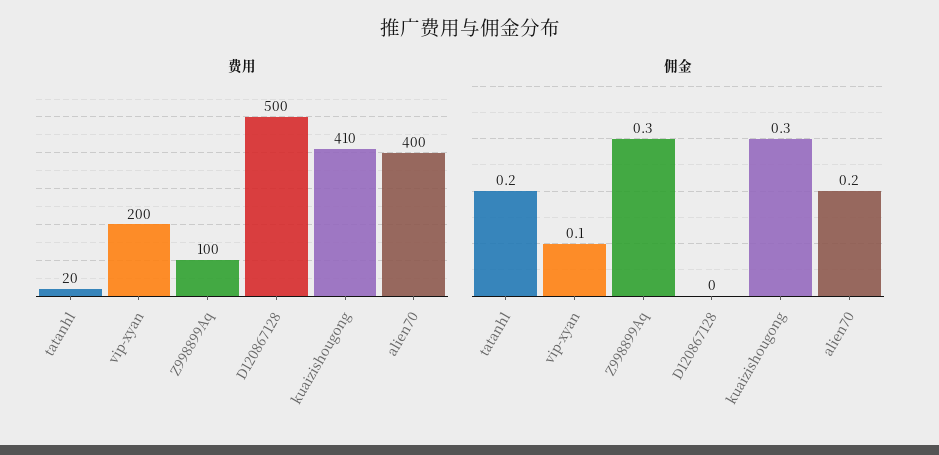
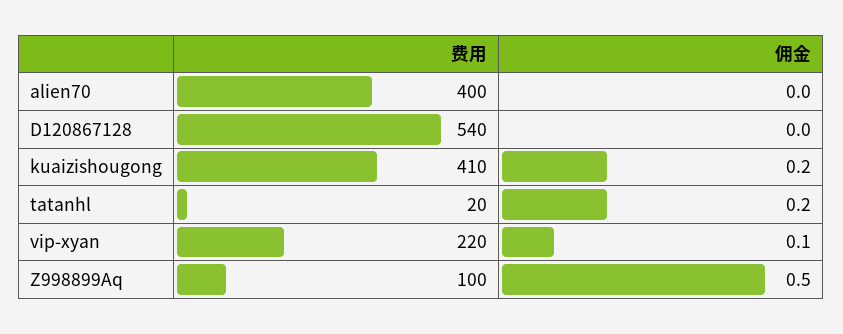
  {
    "费用": {
      "tatanhl": 20,
-     "vip-xyan": 200,
+     "vip-xyan": 220,
      "Z998899Aq": 100,
-     "D120867128": 500,
+     "D120867128": 540,
      "kuaizishougong": 410,
      "alien70": 400
    },
    "佣金": {
      "tatanhl": 0.2,
      "vip-xyan": 0.1,
-     "Z998899Aq": 0.3,
+     "Z998899Aq": 0.5,
      "D120867128": 0,
-     "kuaizishougong": 0.3,
+     "kuaizishougong": 0.2,
-     "alien70": 0.2
+     "alien70": 0
    }
  }

